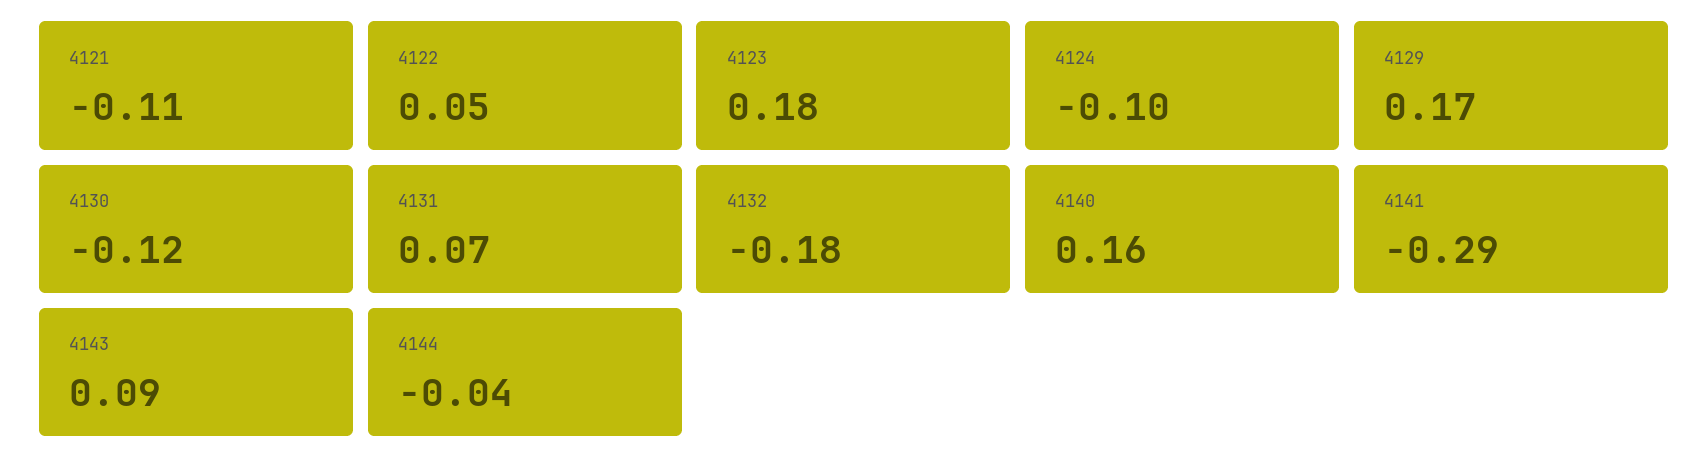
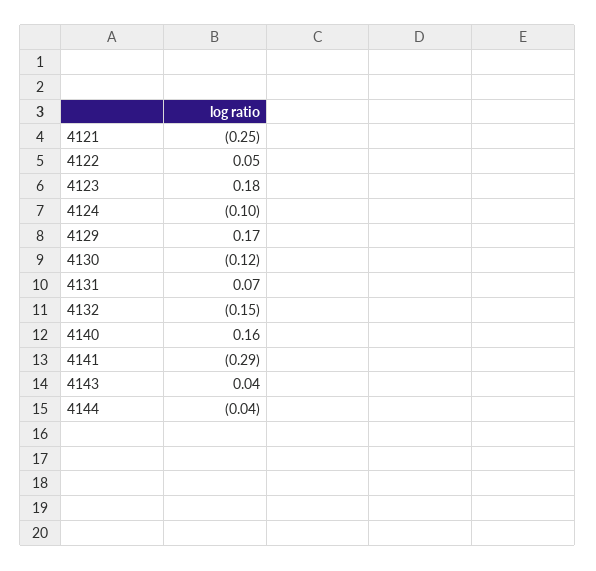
  {
-   "4121": -0.11,
+   "4121": -0.25,
    "4122": 0.05,
    "4123": 0.18,
    "4124": -0.1,
    "4129": 0.17,
    "4130": -0.12,
    "4131": 0.07,
-   "4132": -0.18,
+   "4132": -0.15,
    "4140": 0.16,
    "4141": -0.29,
-   "4143": 0.09,
+   "4143": 0.04,
    "4144": -0.04
  }

